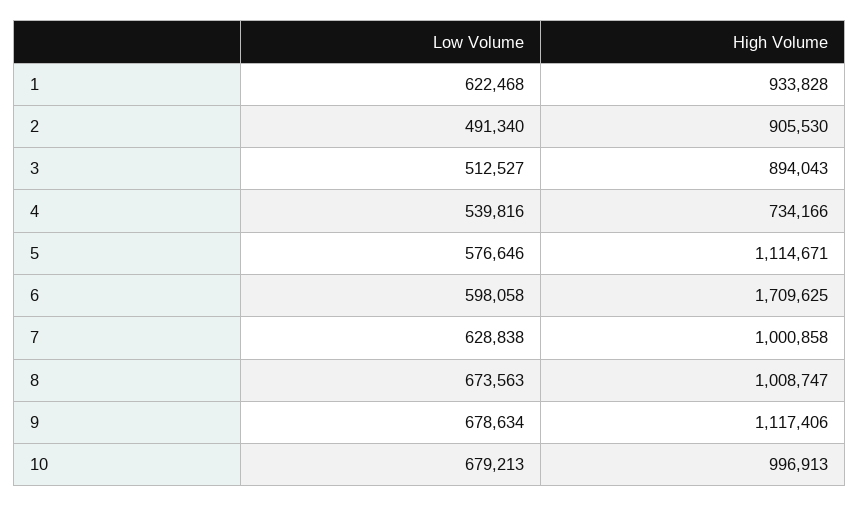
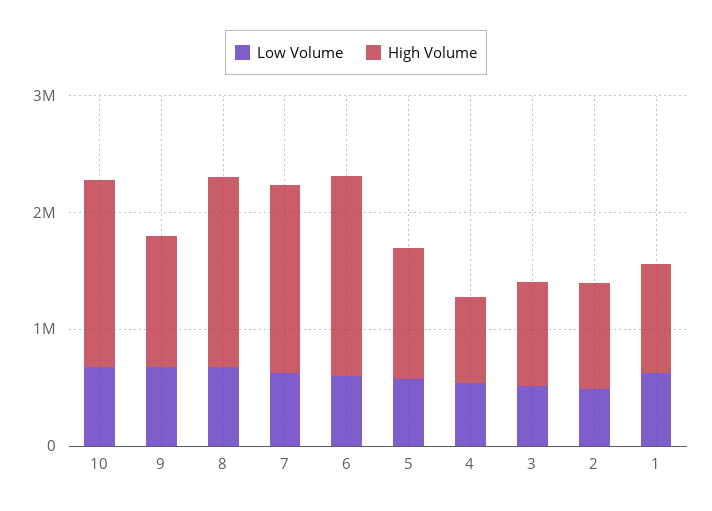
  {
    "Low Volume": {
      "1": 622468,
      "2": 491340,
      "3": 512527,
      "4": 539816,
      "5": 576646,
      "6": 598058,
      "7": 628838,
      "8": 673563,
      "9": 678634,
      "10": 679213
    },
    "High Volume": {
      "1": 933828,
      "2": 905530,
      "3": 894043,
      "4": 734166,
      "5": 1114671,
      "6": 1709625,
-     "7": 1000858,
+     "7": 1600000,
-     "8": 1008747,
+     "8": 1600000,
      "9": 1117406,
-     "10": 996913
+     "10": 1600000
    }
  }

